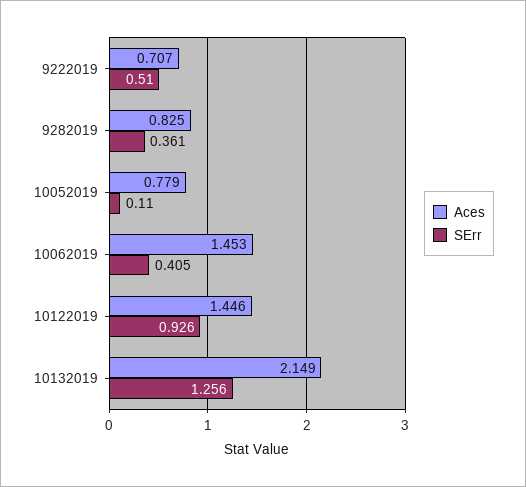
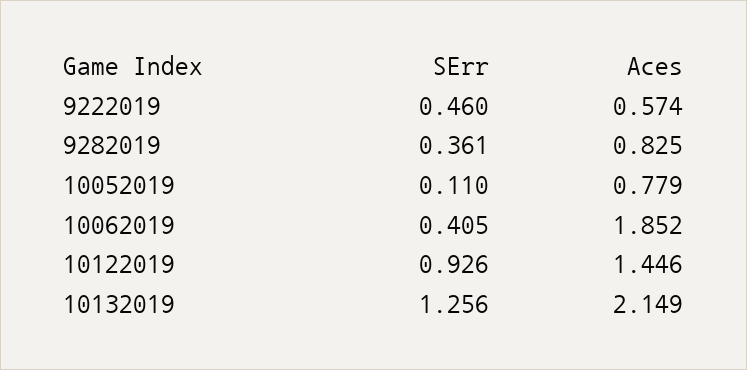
  {
    "Aces": {
-     "9222019": 0.707,
+     "9222019": 0.574,
      "9282019": 0.825,
      "10052019": 0.779,
-     "10062019": 1.453,
+     "10062019": 1.852,
      "10122019": 1.446,
      "10132019": 2.149
    },
    "SErr": {
-     "9222019": 0.51,
+     "9222019": 0.46,
      "9282019": 0.361,
      "10052019": 0.11,
      "10062019": 0.405,
      "10122019": 0.926,
      "10132019": 1.256
    }
  }

